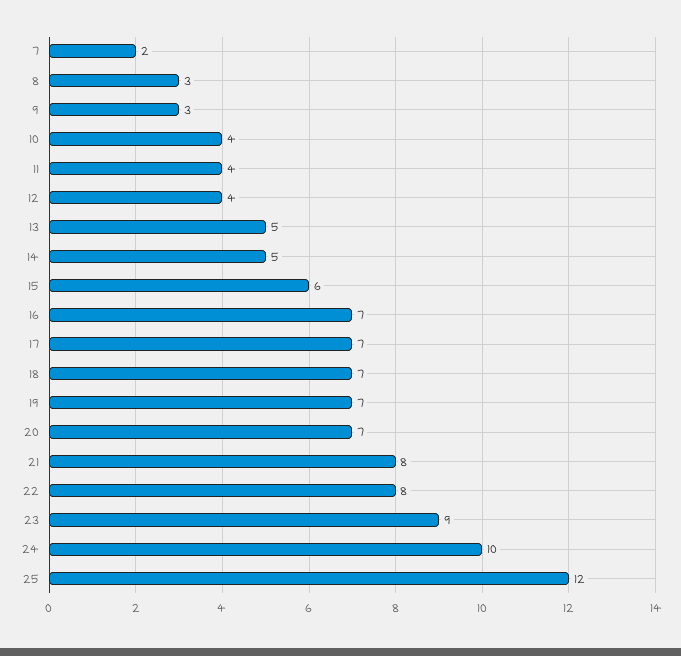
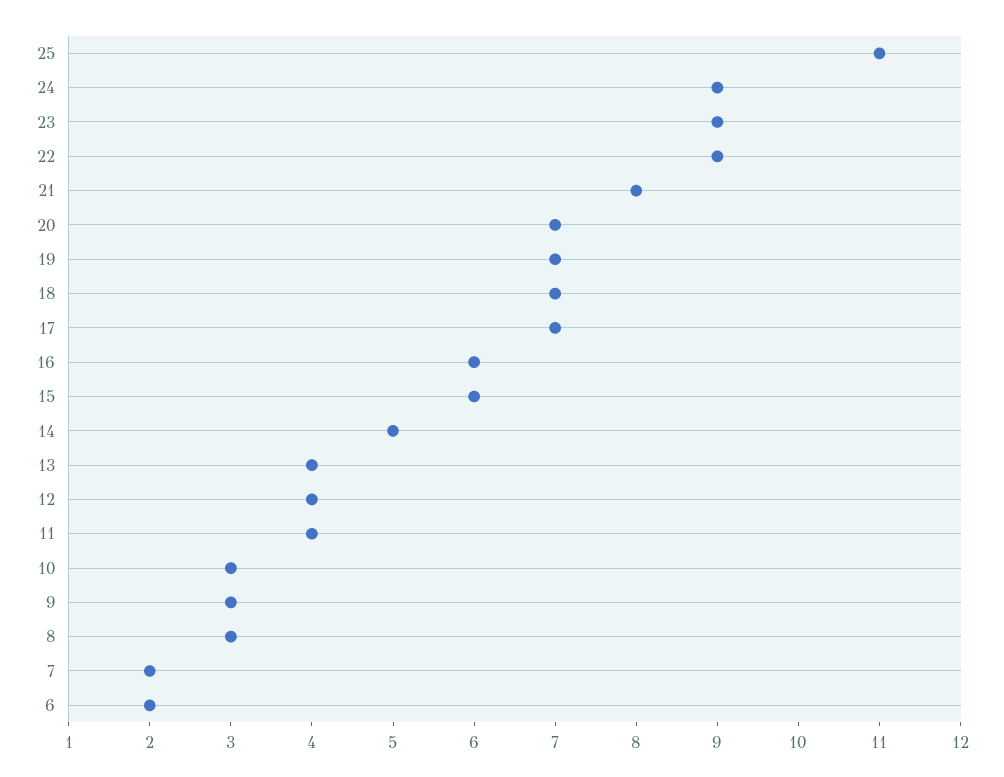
  {
    "7": 2,
    "8": 3,
    "9": 3,
-   "10": 4,
+   "10": 3,
    "11": 4,
    "12": 4,
-   "13": 5,
+   "13": 4,
    "14": 5,
    "15": 6,
-   "16": 7,
+   "16": 6,
    "17": 7,
    "18": 7,
    "19": 7,
    "20": 7,
    "21": 8,
-   "22": 8,
+   "22": 9,
    "23": 9,
-   "24": 10,
+   "24": 9,
-   "25": 12
+   "25": 11,
+   "6": 2
  }

